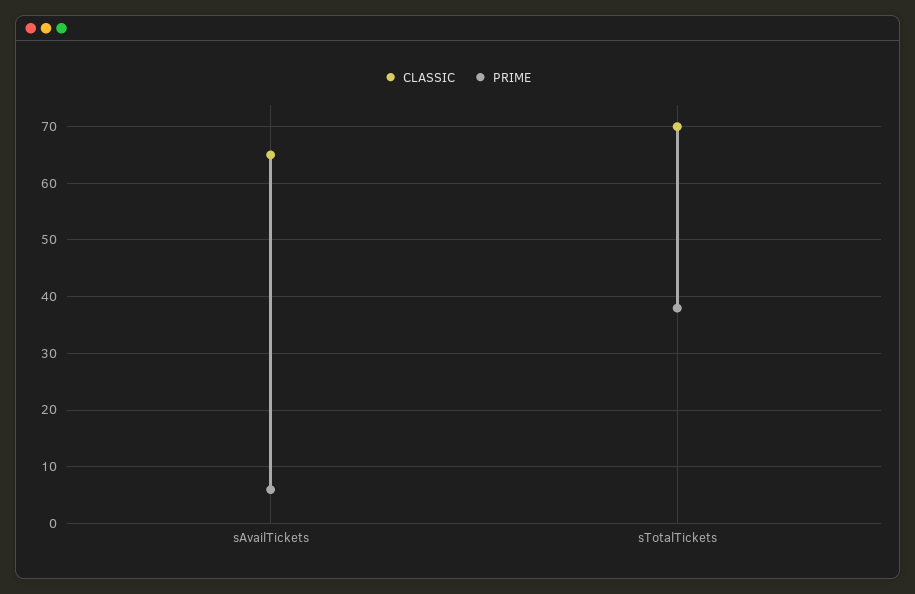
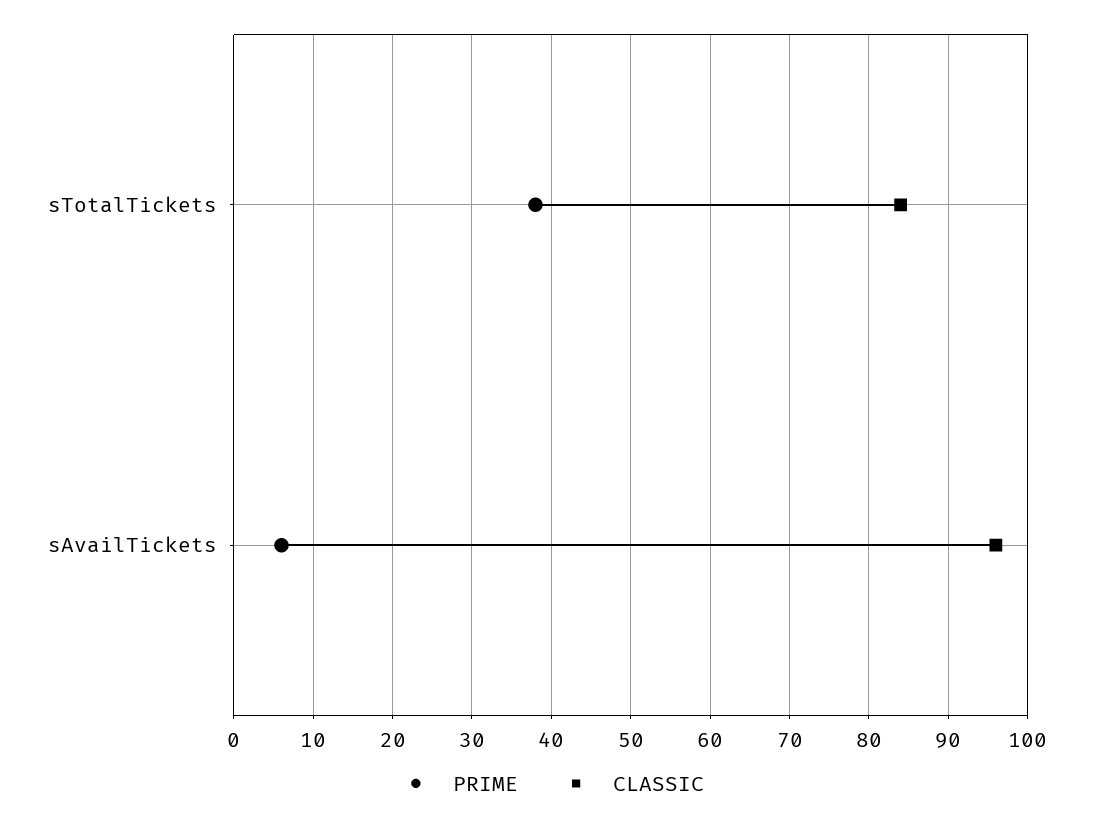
  {
    "CLASSIC": {
-     "sAvailTickets": 65,
+     "sAvailTickets": 96,
-     "sTotalTickets": 70
+     "sTotalTickets": 84
    },
    "PRIME": {
      "sAvailTickets": 6,
      "sTotalTickets": 38
    }
  }

